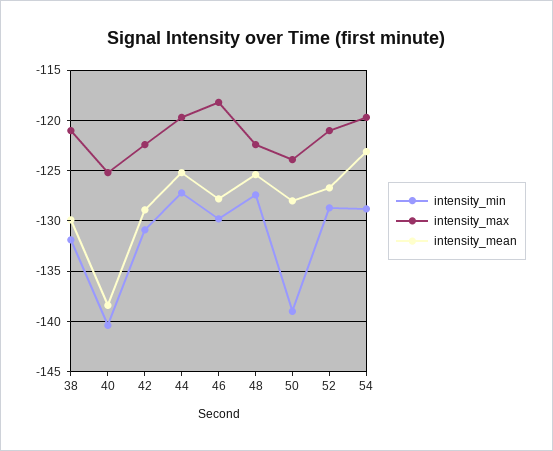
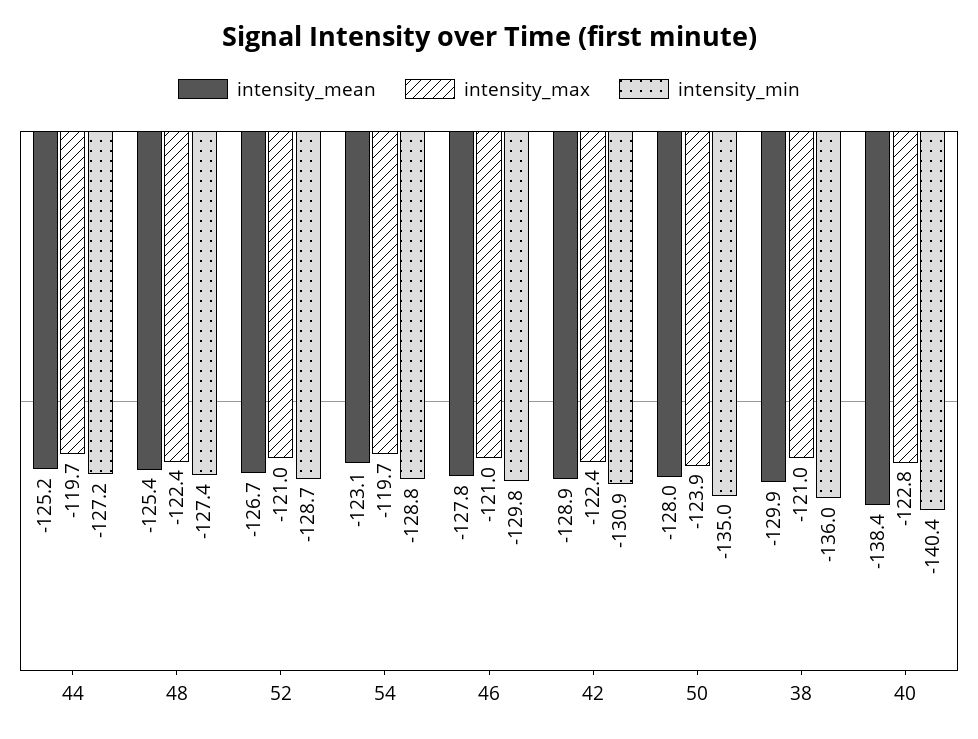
  {
    "intensity_min": {
-     "38": -132,
+     "38": -136,
      "40": -140.4,
      "42": -130.9,
      "44": -127.2,
      "46": -129.8,
      "48": -127.4,
-     "50": -139,
+     "50": -135,
      "52": -128.7,
      "54": -128.8
    },
    "intensity_max": {
      "38": -121,
-     "40": -125,
+     "40": -122.8,
      "42": -122.4,
      "44": -119.7,
-     "46": -118,
+     "46": -121,
      "48": -122.4,
      "50": -123.9,
      "52": -121,
      "54": -119.7
    },
    "intensity_mean": {
      "38": -129.9,
      "40": -138.4,
      "42": -128.9,
      "44": -125.2,
      "46": -127.8,
      "48": -125.4,
      "50": -128,
      "52": -126.7,
      "54": -123.1
    }
  }

